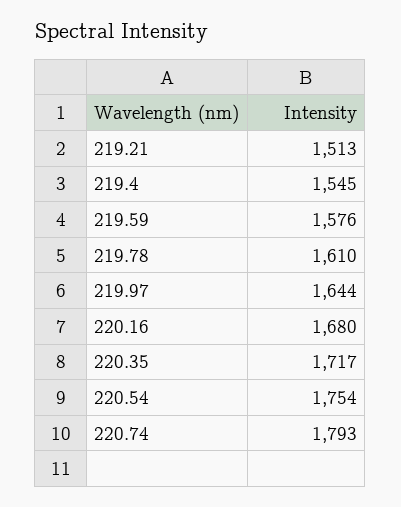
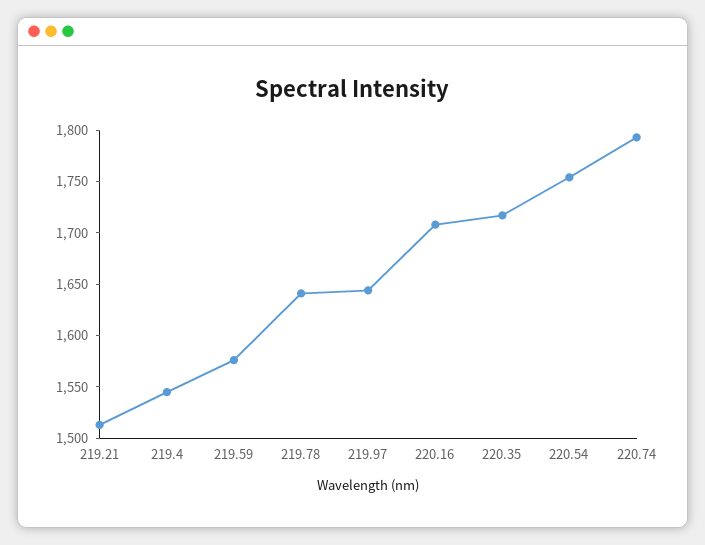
  {
    "219.21": 1513,
    "219.4": 1545,
    "219.59": 1576,
-   "219.78": 1610,
+   "219.78": 1640,
    "219.97": 1644,
-   "220.16": 1680,
+   "220.16": 1710,
    "220.35": 1717,
    "220.54": 1754,
    "220.74": 1793
  }

